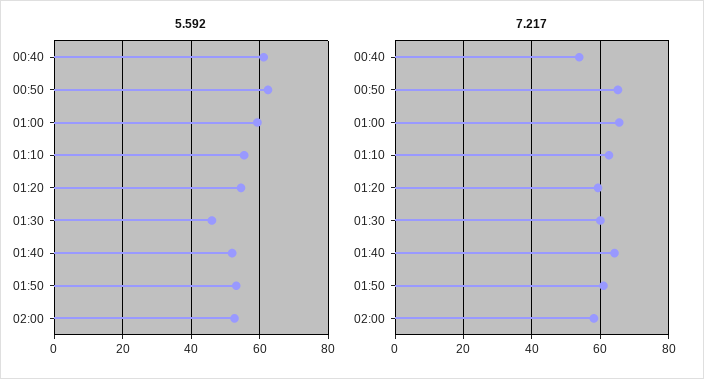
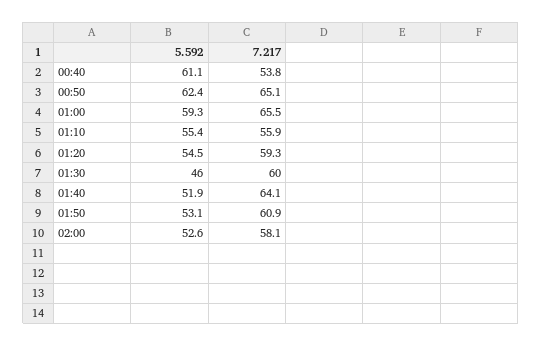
  {
    "5.592": {
      "00:40": 61.1,
      "00:50": 62.4,
      "01:00": 59.3,
      "01:10": 55.4,
      "01:20": 54.5,
      "01:30": 46,
      "01:40": 51.9,
      "01:50": 53.1,
      "02:00": 52.6
    },
    "7.217": {
      "00:40": 53.8,
      "00:50": 65.1,
      "01:00": 65.5,
-     "01:10": 62,
+     "01:10": 55.9,
      "01:20": 59.3,
      "01:30": 60,
      "01:40": 64.1,
      "01:50": 60.9,
      "02:00": 58.1
    }
  }

